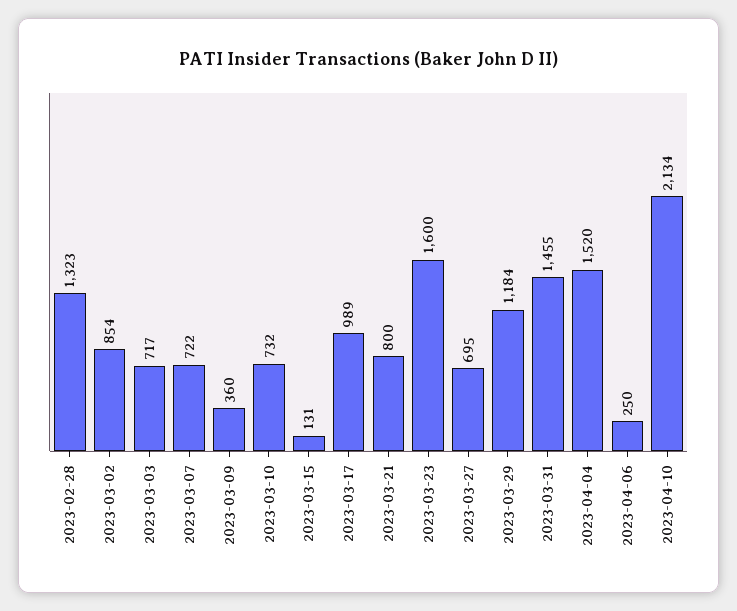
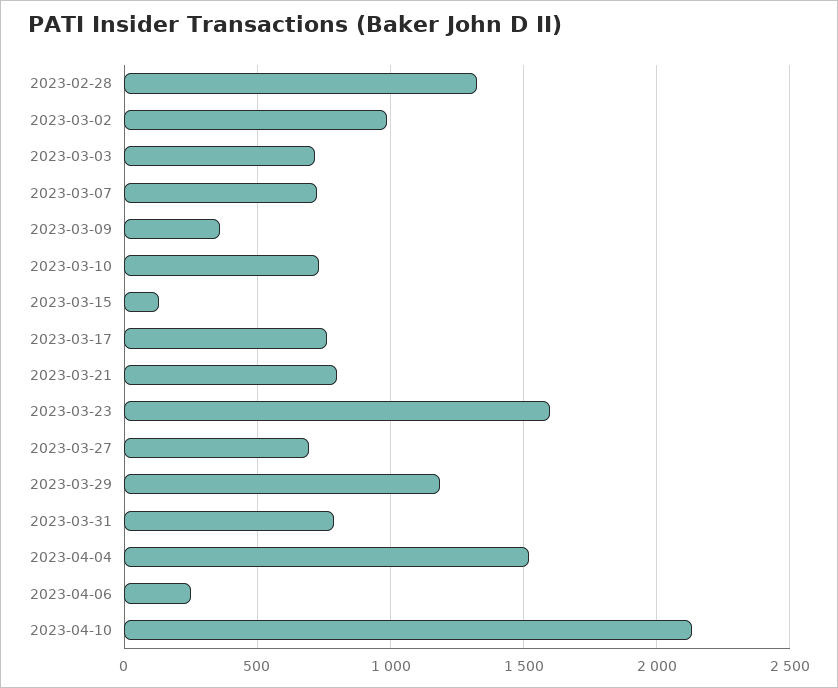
  {
    "2023-02-28": 1323,
-   "2023-03-02": 854,
+   "2023-03-02": 1000,
    "2023-03-03": 717,
    "2023-03-07": 722,
    "2023-03-09": 360,
    "2023-03-10": 732,
    "2023-03-15": 131,
-   "2023-03-17": 989,
+   "2023-03-17": 750,
    "2023-03-21": 800,
    "2023-03-23": 1600,
    "2023-03-27": 695,
    "2023-03-29": 1184,
-   "2023-03-31": 1455,
+   "2023-03-31": 800,
    "2023-04-04": 1520,
    "2023-04-06": 250,
    "2023-04-10": 2134
  }

